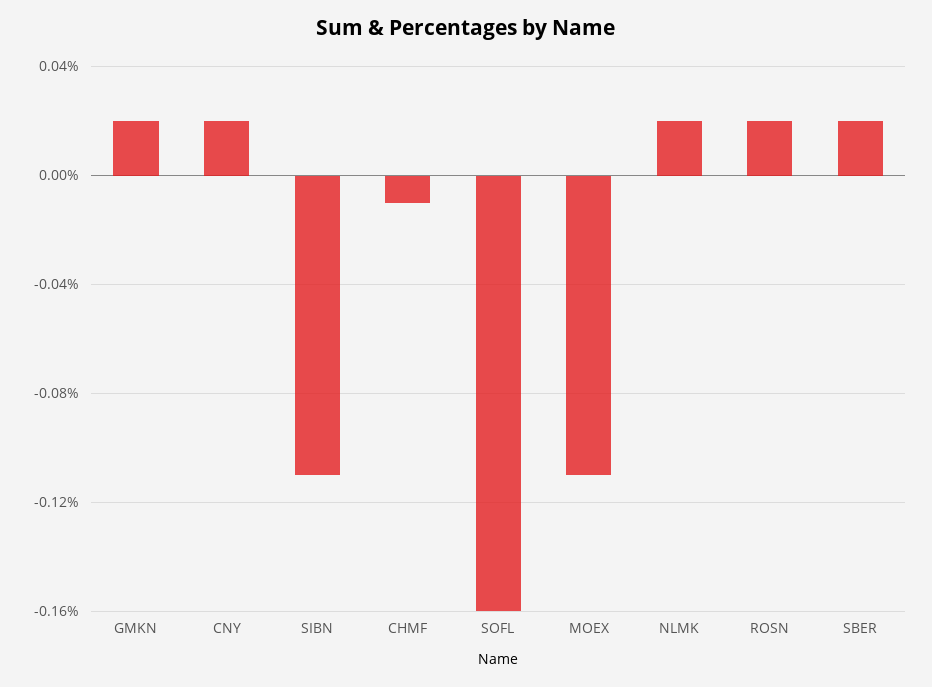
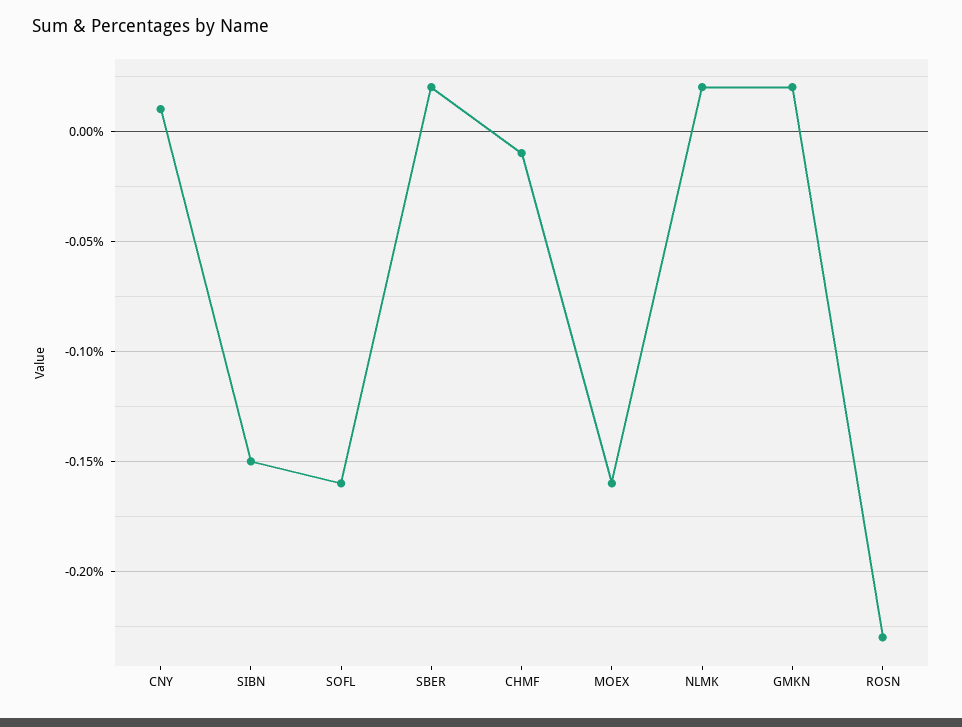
  {
    "GMKN": 0.02,
-   "CNY": 0.02,
+   "CNY": 0.01,
-   "SIBN": -0.11,
+   "SIBN": -0.15,
    "CHMF": -0.01,
    "SOFL": -0.16,
-   "MOEX": -0.11,
+   "MOEX": -0.16,
    "NLMK": 0.02,
-   "ROSN": 0.02,
+   "ROSN": -0.23,
    "SBER": 0.02
  }

